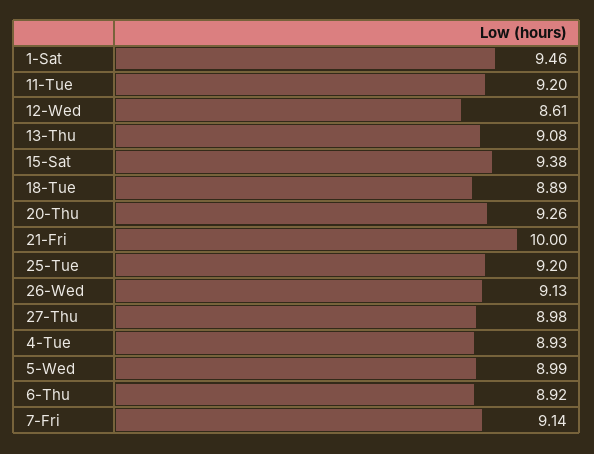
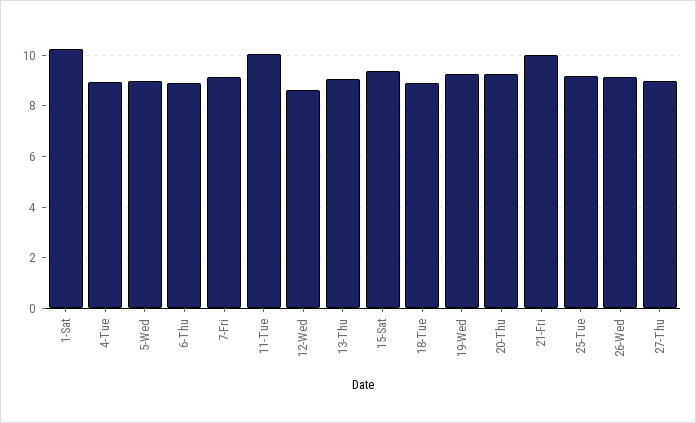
  {
-   "1-Sat": 9.46,
+   "1-Sat": 10.25,
-   "11-Tue": 9.2,
+   "11-Tue": 10,
    "12-Wed": 8.61,
    "13-Thu": 9.08,
    "15-Sat": 9.38,
    "18-Tue": 8.89,
    "20-Thu": 9.26,
    "21-Fri": 10,
    "25-Tue": 9.2,
    "26-Wed": 9.13,
    "27-Thu": 8.98,
    "4-Tue": 8.93,
    "5-Wed": 8.99,
    "6-Thu": 8.92,
-   "7-Fri": 9.14
+   "7-Fri": 9.14,
+   "19-Wed": 9.25
  }

